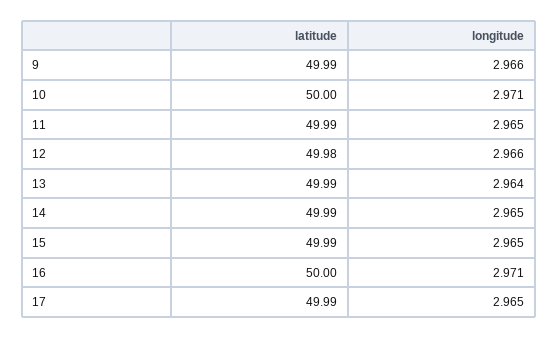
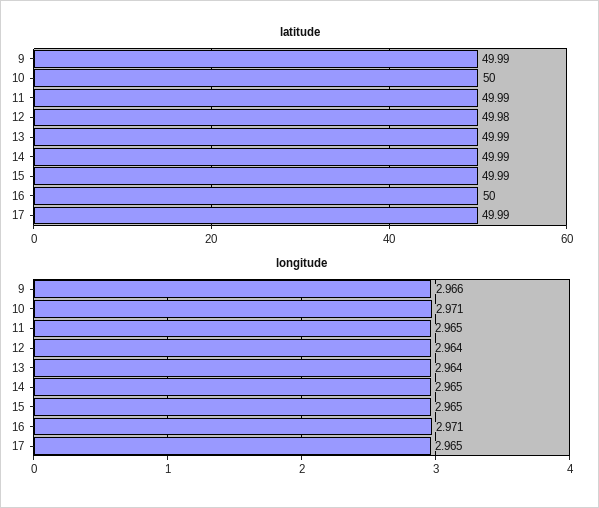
  {
    "latitude": {
      "9": 49.99,
      "10": 50,
      "11": 49.99,
      "12": 49.98,
      "13": 49.99,
      "14": 49.99,
      "15": 49.99,
      "16": 50,
      "17": 49.99
    },
    "longitude": {
      "9": 2.966,
      "10": 2.971,
      "11": 2.965,
-     "12": 2.966,
+     "12": 2.964,
      "13": 2.964,
      "14": 2.965,
      "15": 2.965,
      "16": 2.971,
      "17": 2.965
    }
  }

